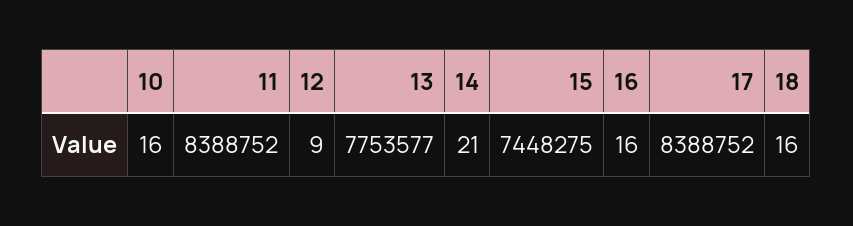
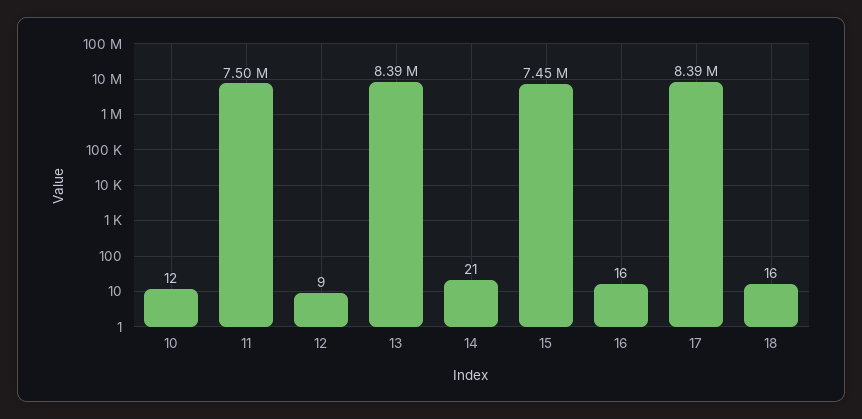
  {
-   "10": 16,
+   "10": 12,
-   "11": 8388752,
+   "11": 7500000,
    "12": 9,
-   "13": 7753577,
+   "13": 8390000,
    "14": 21,
    "15": 7448275,
    "16": 16,
    "17": 8388752,
    "18": 16
  }

